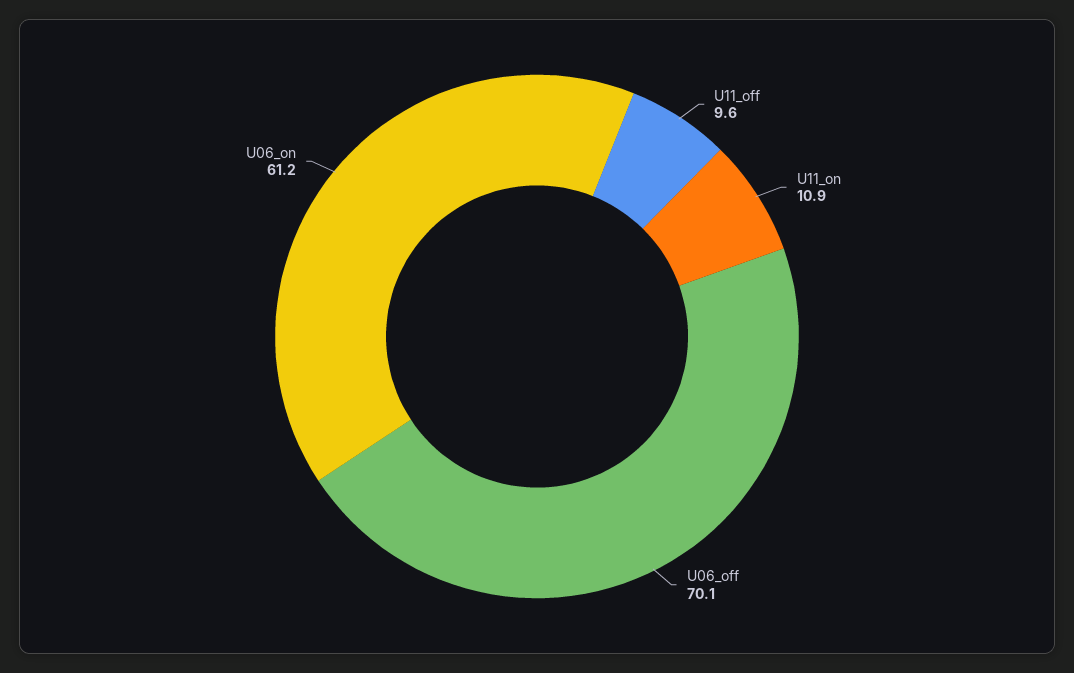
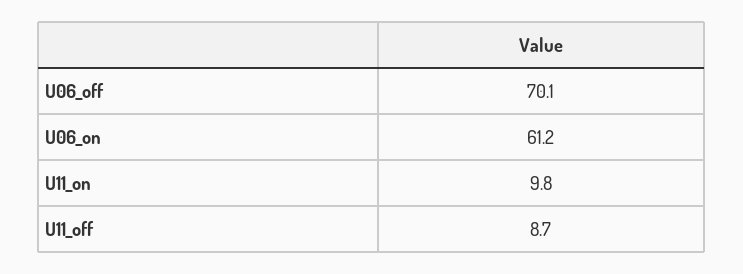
  {
-   "U11_off": 9.6,
+   "U11_off": 8.7,
-   "U11_on": 10.9,
+   "U11_on": 9.8,
    "U06_off": 70.1,
    "U06_on": 61.2
  }

